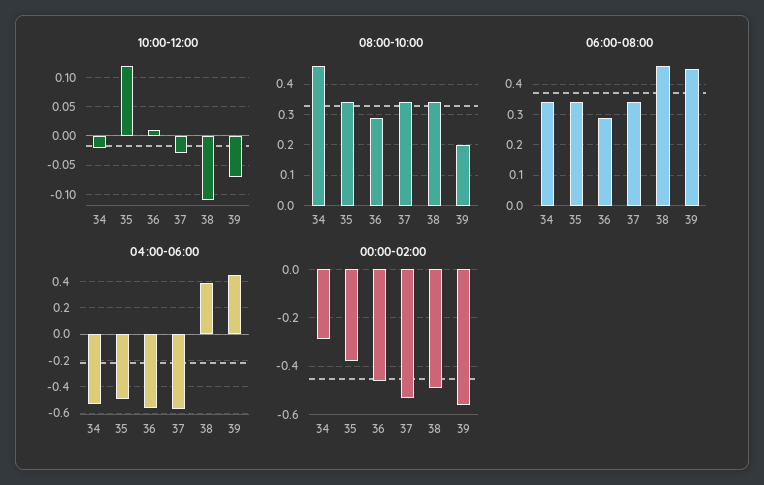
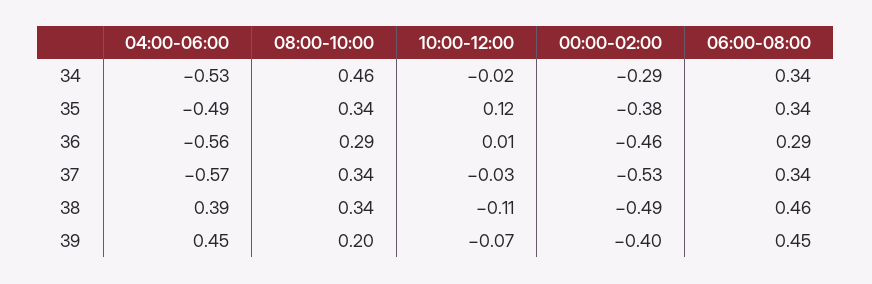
  {
    "10:00-12:00": {
      "34": -0.02,
      "35": 0.12,
      "36": 0.01,
      "37": -0.03,
      "38": -0.11,
      "39": -0.07
    },
    "08:00-10:00": {
      "34": 0.46,
      "35": 0.34,
      "36": 0.29,
      "37": 0.34,
      "38": 0.34,
      "39": 0.2
    },
    "06:00-08:00": {
      "34": 0.34,
      "35": 0.34,
      "36": 0.29,
      "37": 0.34,
      "38": 0.46,
      "39": 0.45
    },
    "04:00-06:00": {
      "34": -0.53,
      "35": -0.49,
      "36": -0.56,
      "37": -0.57,
      "38": 0.39,
      "39": 0.45
    },
    "00:00-02:00": {
      "34": -0.29,
      "35": -0.38,
      "36": -0.46,
      "37": -0.53,
      "38": -0.49,
-     "39": -0.55
+     "39": -0.4
    }
  }

